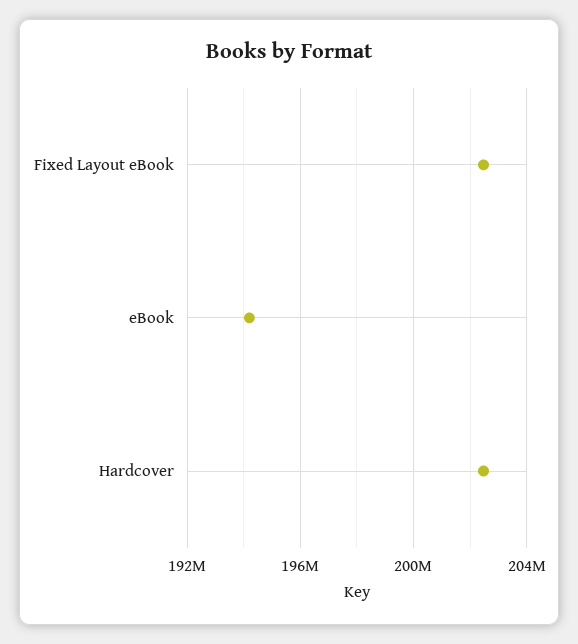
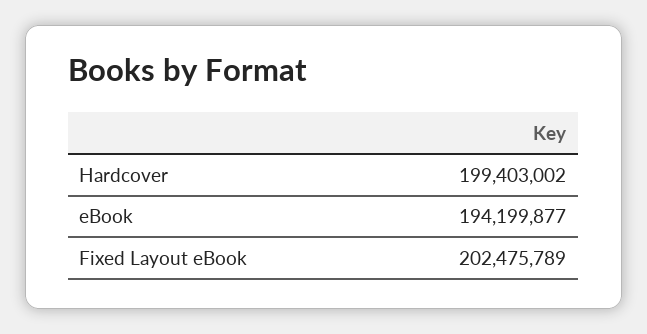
  {
    "Fixed Layout eBook": 202475789,
    "eBook": 194199877,
-   "Hardcover": 202500000
+   "Hardcover": 199403002
  }

